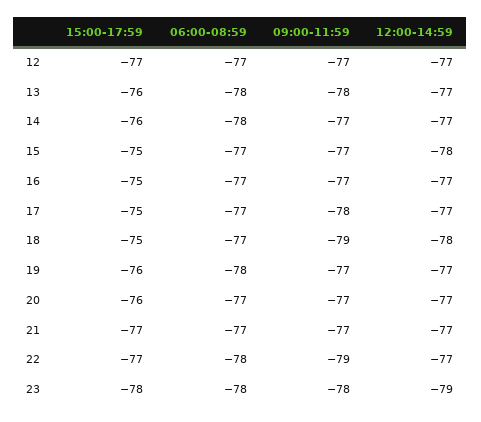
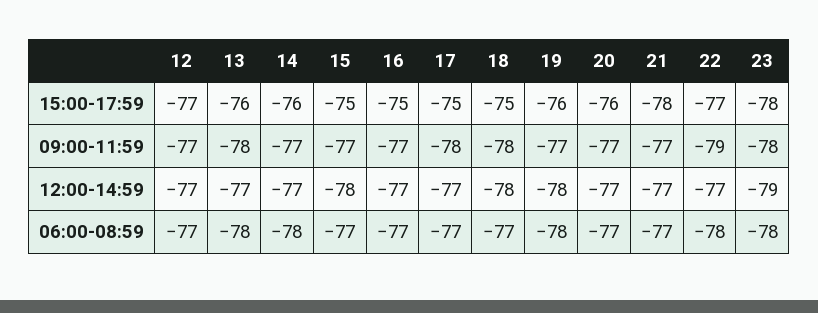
  {
    "15:00-17:59": {
      "12": -77,
      "13": -76,
      "14": -76,
      "15": -75,
      "16": -75,
      "17": -75,
      "18": -75,
      "19": -76,
      "20": -76,
-     "21": -77,
+     "21": -78,
      "22": -77,
      "23": -78
    },
    "06:00-08:59": {
      "12": -77,
      "13": -78,
      "14": -78,
      "15": -77,
      "16": -77,
      "17": -77,
      "18": -77,
      "19": -78,
      "20": -77,
      "21": -77,
      "22": -78,
      "23": -78
    },
    "09:00-11:59": {
      "12": -77,
      "13": -78,
      "14": -77,
      "15": -77,
      "16": -77,
      "17": -78,
-     "18": -79,
+     "18": -78,
      "19": -77,
      "20": -77,
      "21": -77,
      "22": -79,
      "23": -78
    },
    "12:00-14:59": {
      "12": -77,
      "13": -77,
      "14": -77,
      "15": -78,
      "16": -77,
      "17": -77,
      "18": -78,
-     "19": -77,
+     "19": -78,
      "20": -77,
      "21": -77,
      "22": -77,
      "23": -79
    }
  }

